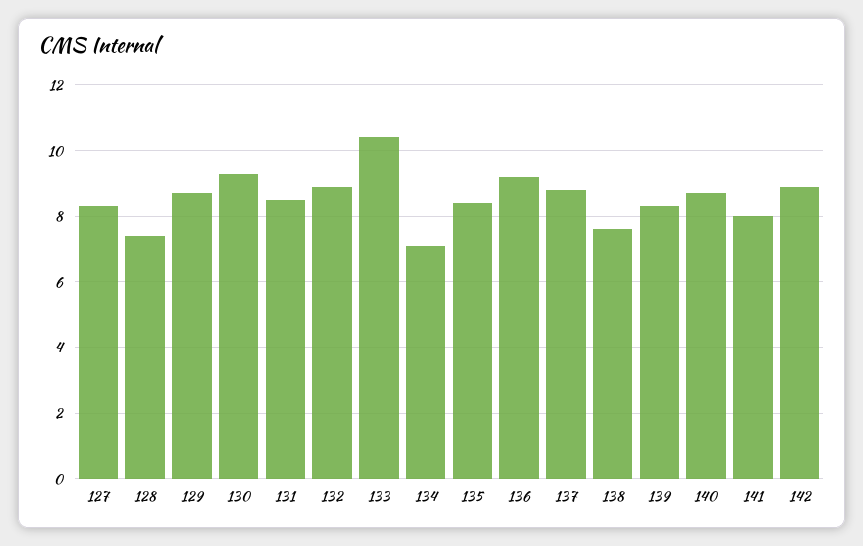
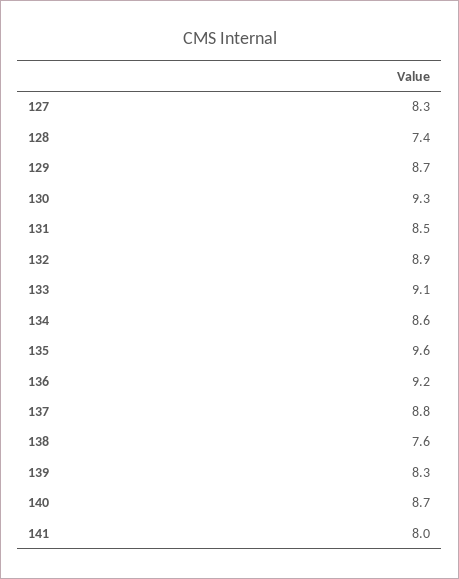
  {
    "127": 8.3,
    "128": 7.4,
    "129": 8.7,
    "130": 9.3,
    "131": 8.5,
    "132": 8.9,
-   "133": 10.5,
+   "133": 9.1,
-   "134": 7,
+   "134": 8.6,
-   "135": 8.5,
+   "135": 9.6,
    "136": 9.2,
    "137": 8.8,
    "138": 7.6,
    "139": 8.3,
    "140": 8.7,
-   "141": 8,
+   "141": 8
-   "142": 9
  }

